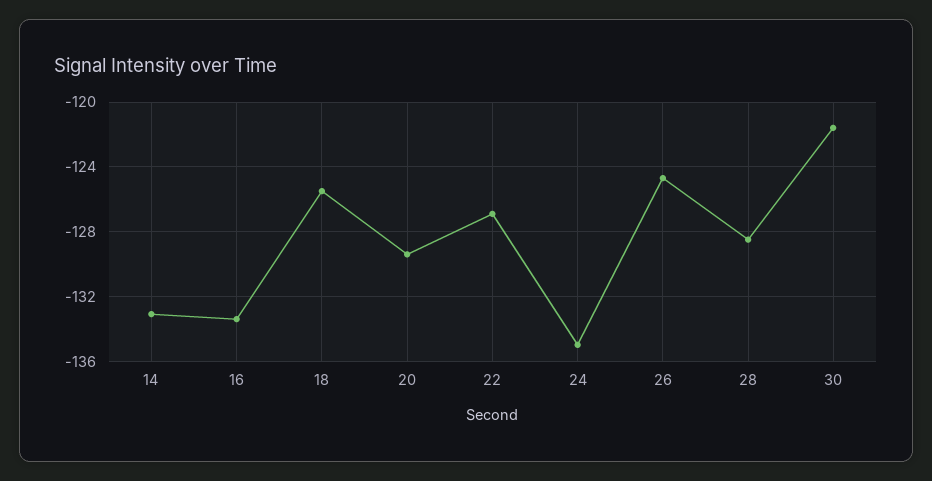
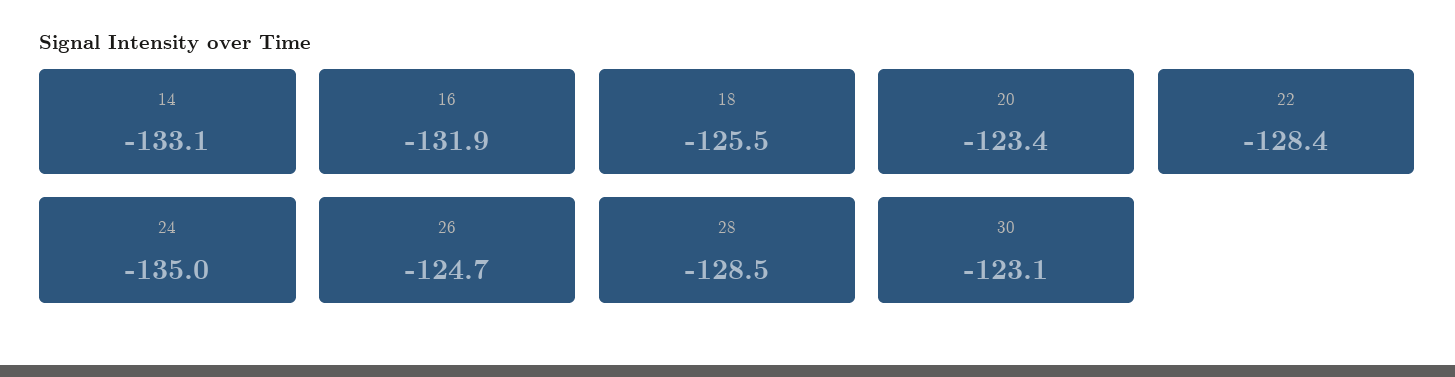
  {
    "14": -133.1,
-   "16": -133.5,
+   "16": -131.9,
    "18": -125.5,
-   "20": -129.5,
+   "20": -123.4,
-   "22": -127,
+   "22": -128.4,
    "24": -135,
    "26": -124.7,
    "28": -128.5,
-   "30": -121.5
+   "30": -123.1
  }

